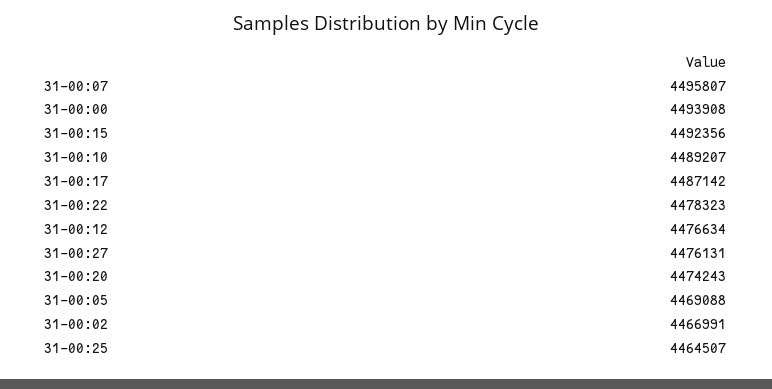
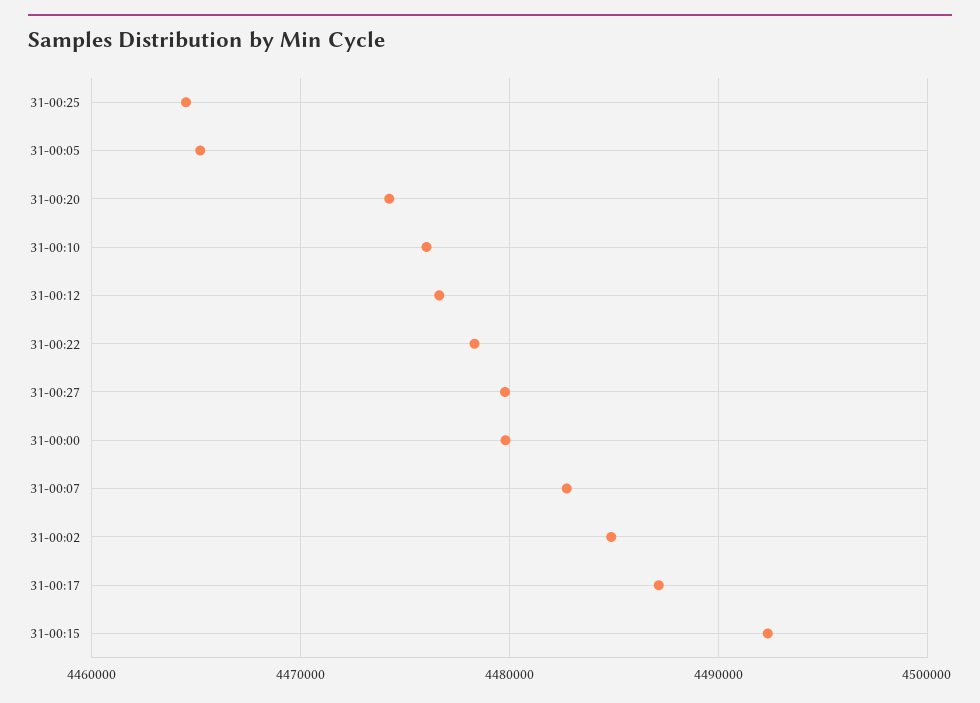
  {
-   "31-00:07": 4495807,
+   "31-00:07": 4483000,
-   "31-00:00": 4493908,
+   "31-00:00": 4480000,
    "31-00:15": 4492356,
-   "31-00:10": 4489207,
+   "31-00:10": 4476000,
    "31-00:17": 4487142,
    "31-00:22": 4478323,
    "31-00:12": 4476634,
-   "31-00:27": 4476131,
+   "31-00:27": 4480000,
    "31-00:20": 4474243,
-   "31-00:05": 4469088,
+   "31-00:05": 4465000,
-   "31-00:02": 4466991,
+   "31-00:02": 4485000,
    "31-00:25": 4464507
  }

